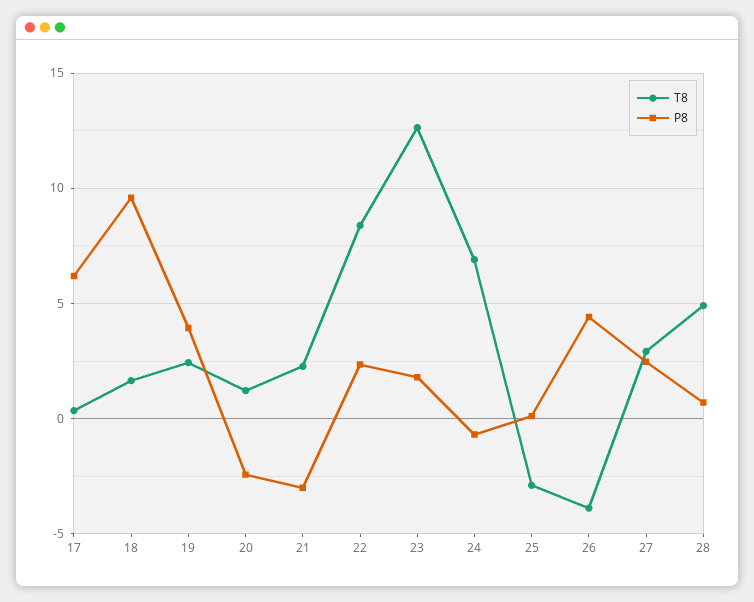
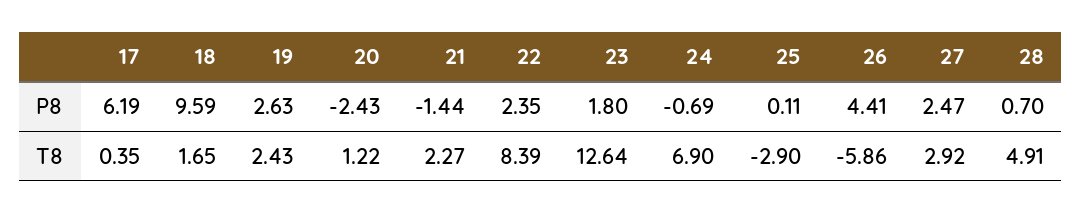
  {
    "T8": {
      "17": 0.35,
      "18": 1.65,
      "19": 2.43,
      "20": 1.22,
      "21": 2.27,
      "22": 8.39,
      "23": 12.64,
      "24": 6.9,
      "25": -2.9,
-     "26": -4,
+     "26": -5.86,
      "27": 2.92,
      "28": 4.91
    },
    "P8": {
      "17": 6.19,
      "18": 9.59,
-     "19": 4,
+     "19": 2.63,
      "20": -2.43,
-     "21": -3,
+     "21": -1.44,
      "22": 2.35,
      "23": 1.8,
      "24": -0.69,
      "25": 0.11,
      "26": 4.41,
      "27": 2.47,
      "28": 0.7
    }
  }

